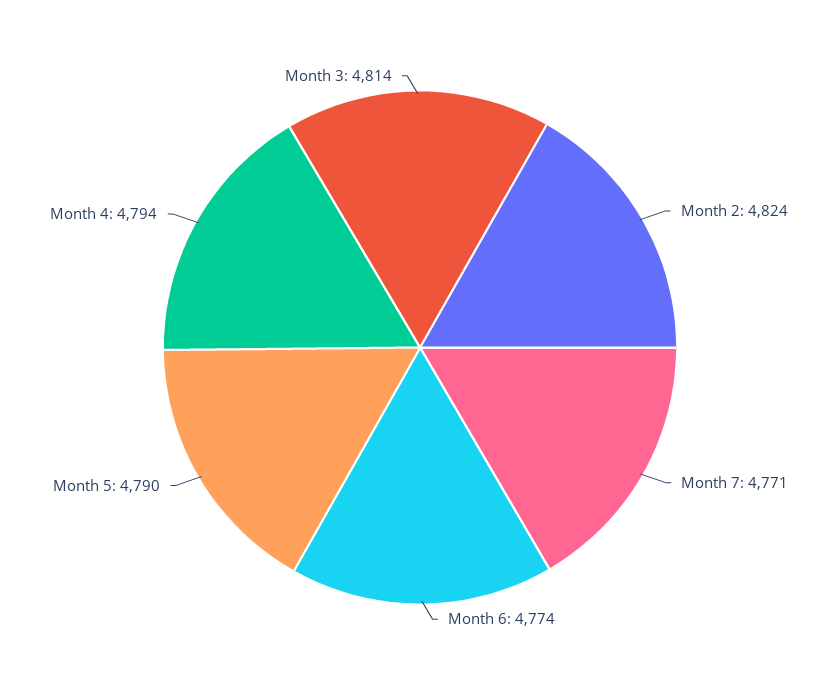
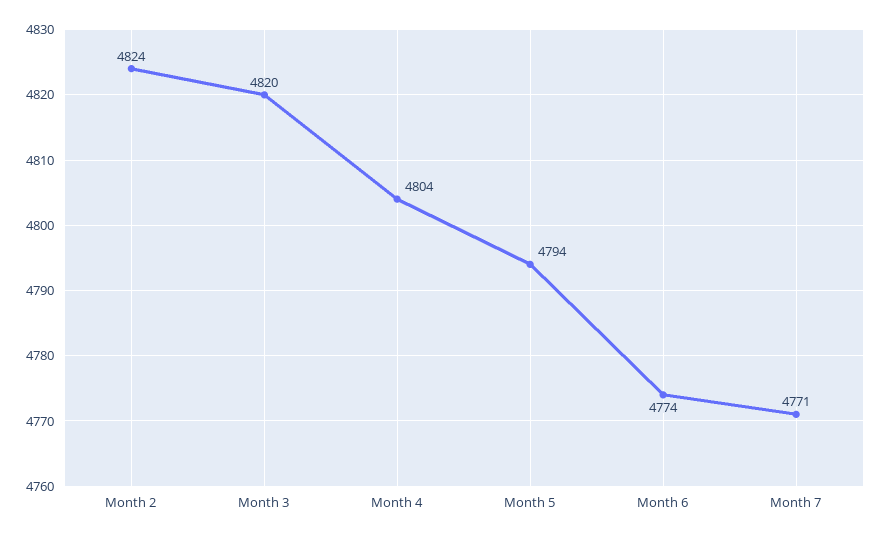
  {
    "Month 2": 4824,
    "Month 7": 4771,
    "Month 6": 4774,
-   "Month 5": 4790,
+   "Month 5": 4794,
-   "Month 4": 4794,
+   "Month 4": 4804,
-   "Month 3": 4814
+   "Month 3": 4820
  }

